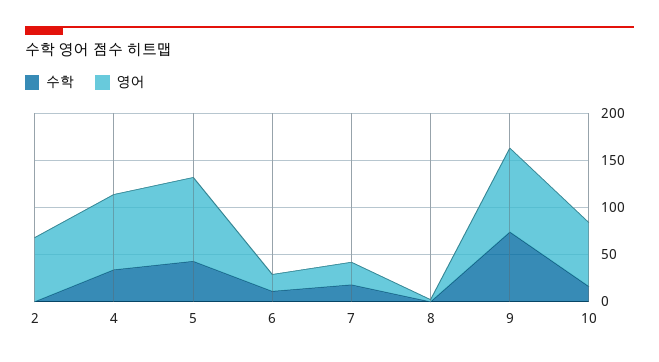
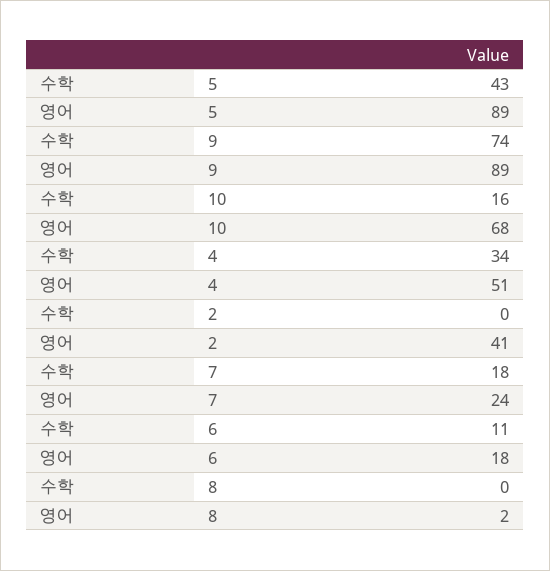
  {
    "수학": {
      "2": 0,
      "4": 34,
      "5": 43,
      "6": 11,
      "7": 18,
      "8": 0,
      "9": 74,
      "10": 16
    },
    "영어": {
-     "2": 70,
+     "2": 41,
-     "4": 80,
+     "4": 51,
      "5": 89,
      "6": 18,
      "7": 24,
      "8": 2,
      "9": 89,
      "10": 68
    }
  }

